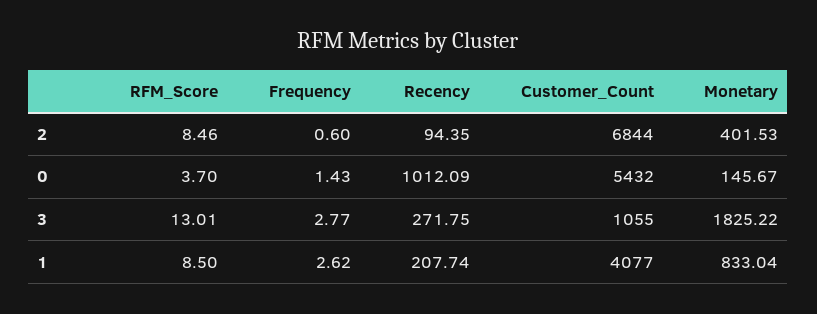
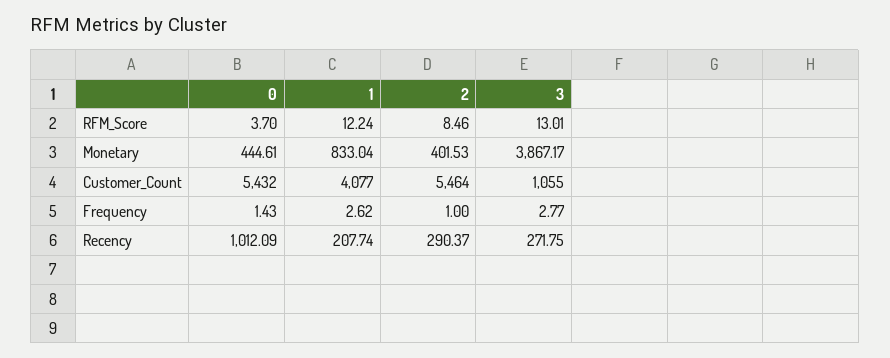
  {
    "RFM_Score": {
      "2": 8.46,
      "0": 3.7,
      "3": 13.01,
-     "1": 8.5
+     "1": 12.24
    },
    "Frequency": {
-     "2": 0.6,
+     "2": 1,
      "0": 1.43,
      "3": 2.77,
      "1": 2.62
    },
    "Recency": {
-     "2": 94.35,
+     "2": 290.37,
      "0": 1012.09,
      "3": 271.75,
      "1": 207.74
    },
    "Customer_Count": {
-     "2": 6844,
+     "2": 5464,
      "0": 5432,
      "3": 1055,
      "1": 4077
    },
    "Monetary": {
      "2": 401.53,
-     "0": 145.67,
+     "0": 444.61,
-     "3": 1825.22,
+     "3": 3867.17,
      "1": 833.04
    }
  }

